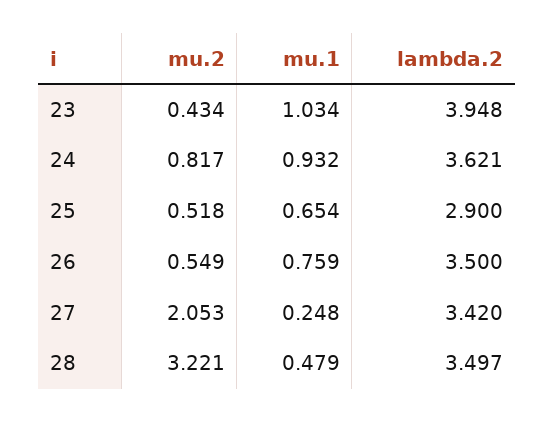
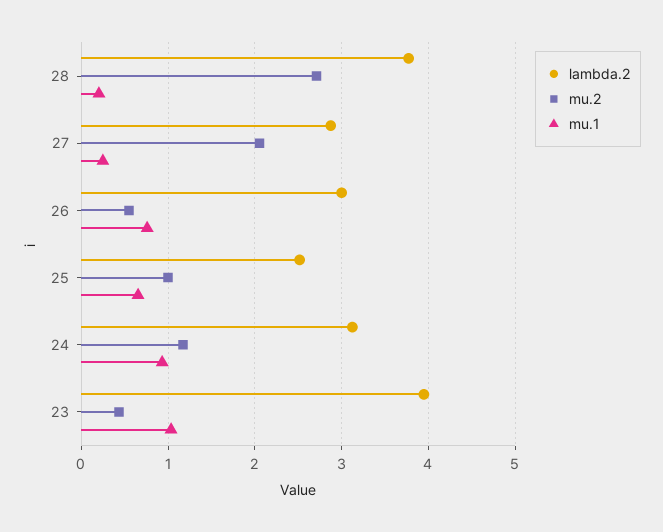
  {
    "mu.2": {
      "23": 0.434,
-     "24": 0.817,
+     "24": 1.2,
-     "25": 0.518,
+     "25": 1,
      "26": 0.549,
      "27": 2.053,
-     "28": 3.221
+     "28": 2.7
    },
    "mu.1": {
      "23": 1.034,
      "24": 0.932,
      "25": 0.654,
      "26": 0.759,
      "27": 0.248,
-     "28": 0.479
+     "28": 0.2
    },
    "lambda.2": {
      "23": 3.948,
-     "24": 3.621,
+     "24": 3.1,
-     "25": 2.9,
+     "25": 2.5,
-     "26": 3.5,
+     "26": 3,
-     "27": 3.42,
+     "27": 2.9,
-     "28": 3.497
+     "28": 3.8
    }
  }

